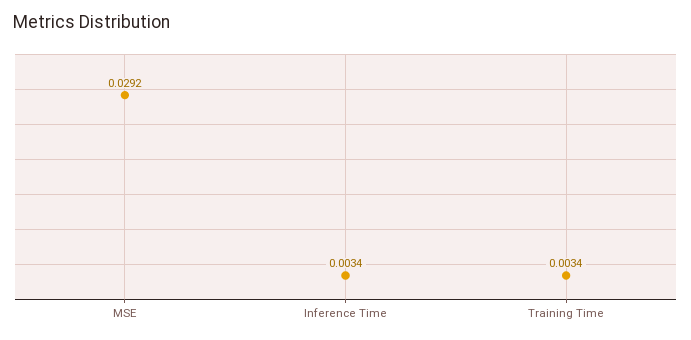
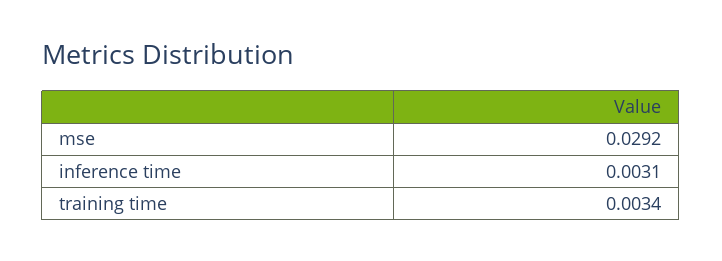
  {
    "MSE": 0.0292,
-   "Inference Time": 0.0034,
+   "Inference Time": 0.0031,
    "Training Time": 0.0034
  }

